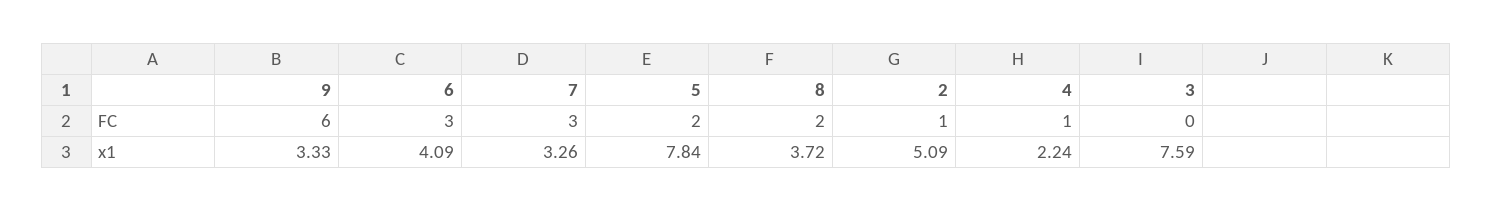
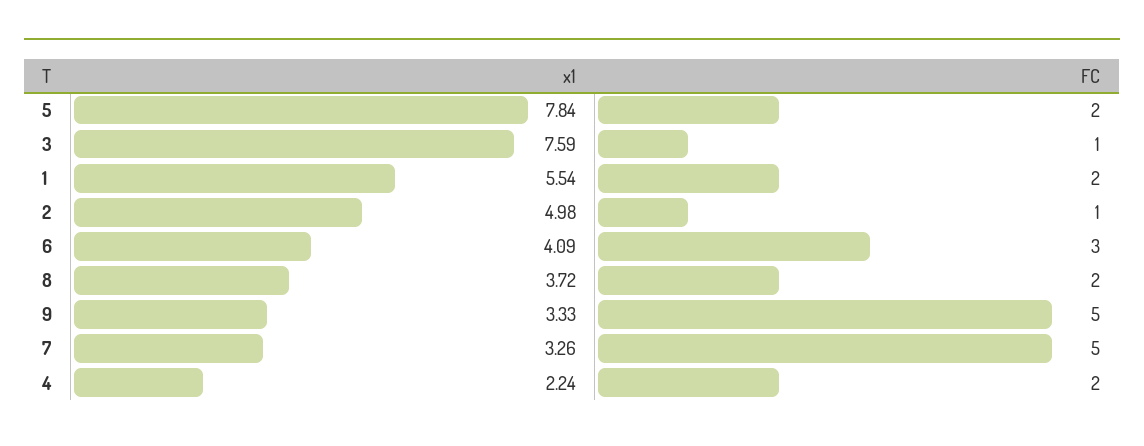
  {
    "9": {
-     "FC": 6,
+     "FC": 5,
      "x1": 3.33
    },
    "6": {
      "FC": 3,
      "x1": 4.09
    },
    "7": {
-     "FC": 3,
+     "FC": 5,
      "x1": 3.26
    },
    "5": {
      "FC": 2,
      "x1": 7.84
    },
    "8": {
      "FC": 2,
      "x1": 3.72
    },
    "2": {
      "FC": 1,
-     "x1": 5.09
+     "x1": 4.98
    },
    "4": {
-     "FC": 1,
+     "FC": 2,
      "x1": 2.24
    },
    "3": {
-     "FC": 0,
+     "FC": 1,
      "x1": 7.59
-   }
+   },
+   "1": {
+     "x1": 5.54,
+     "FC": 2
+   }
  }

